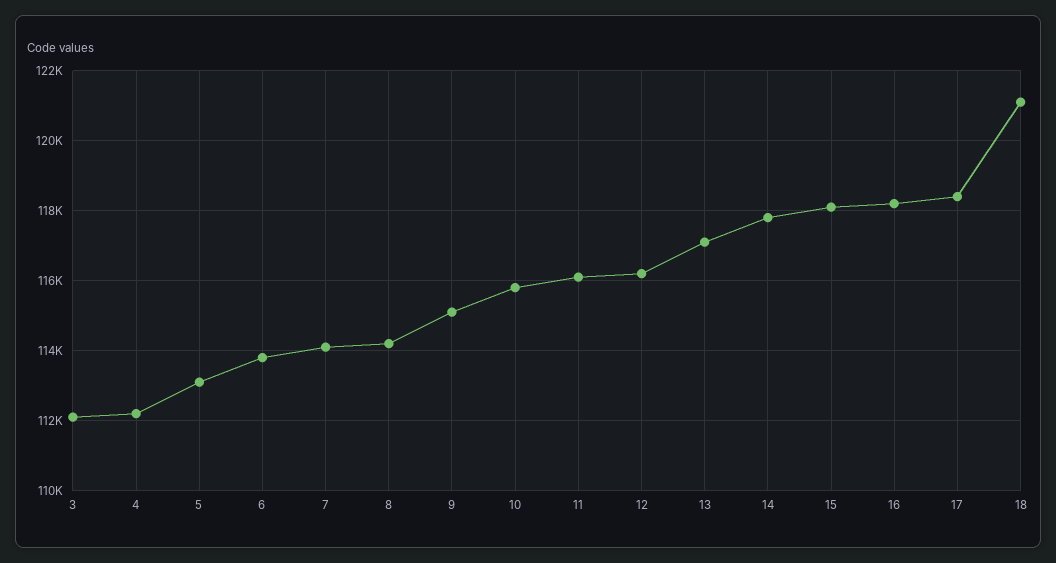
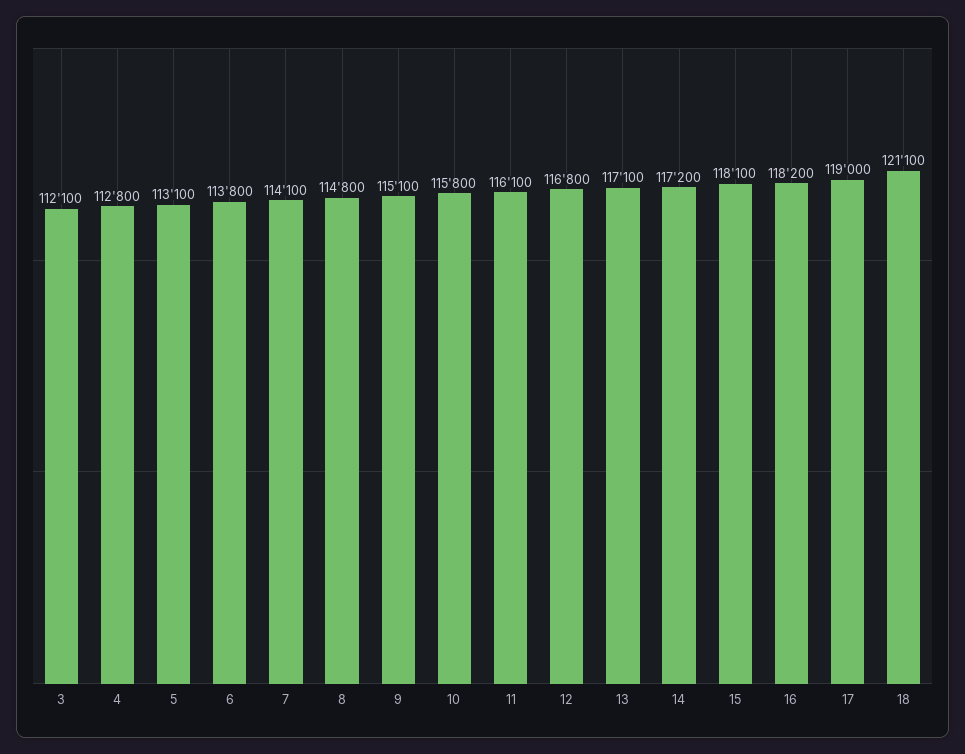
  {
    "3": 112100,
-   "4": 112200,
+   "4": 112800,
    "5": 113100,
    "6": 113800,
    "7": 114100,
-   "8": 114200,
+   "8": 114800,
    "9": 115100,
    "10": 115800,
    "11": 116100,
-   "12": 116200,
+   "12": 116800,
    "13": 117100,
-   "14": 117800,
+   "14": 117200,
    "15": 118100,
    "16": 118200,
-   "17": 118400,
+   "17": 119000,
    "18": 121100
  }

